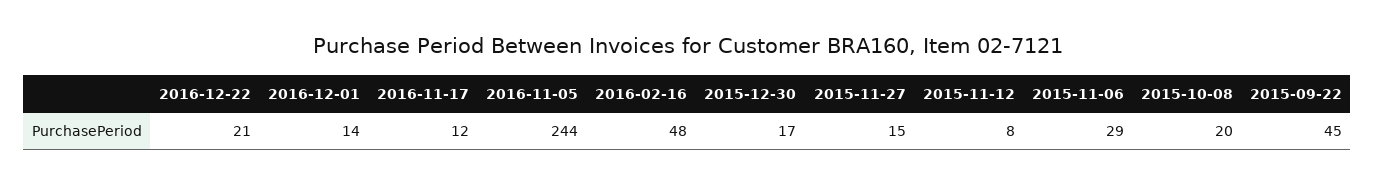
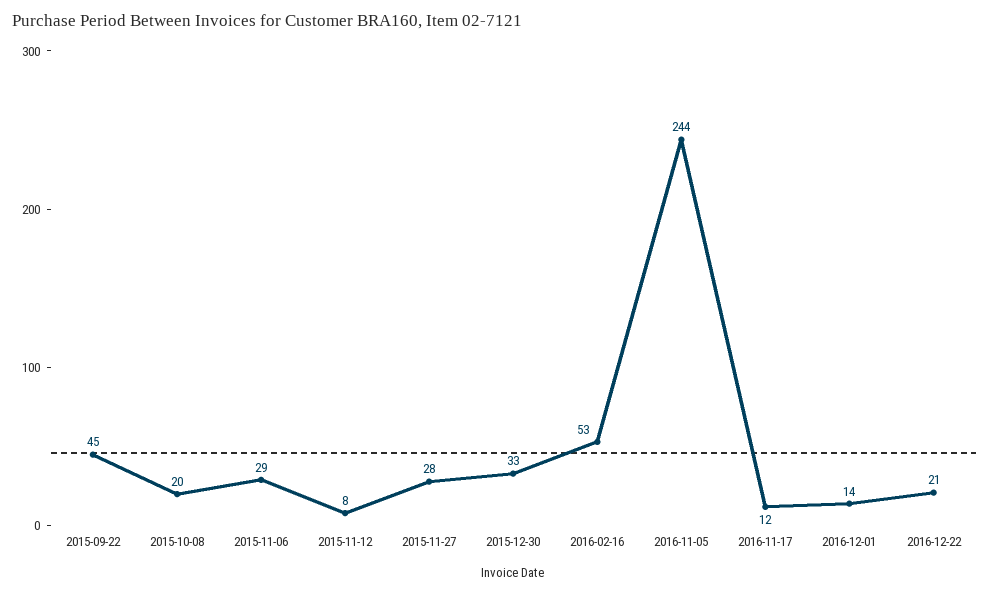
  {
    "2016-12-22": 21,
    "2016-12-01": 14,
    "2016-11-17": 12,
    "2016-11-05": 244,
-   "2016-02-16": 48,
+   "2016-02-16": 53,
-   "2015-12-30": 17,
+   "2015-12-30": 33,
-   "2015-11-27": 15,
+   "2015-11-27": 28,
    "2015-11-12": 8,
    "2015-11-06": 29,
    "2015-10-08": 20,
    "2015-09-22": 45
  }

